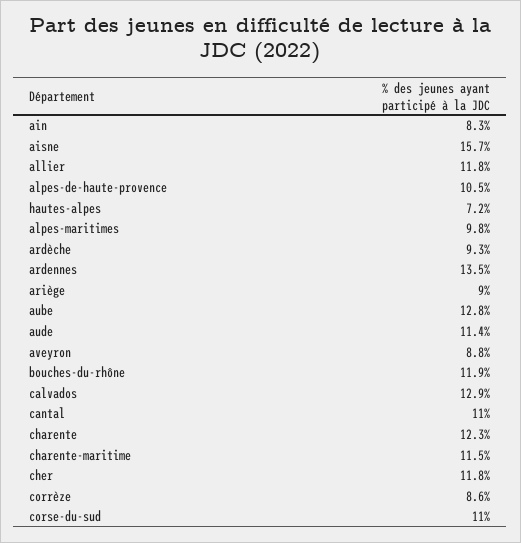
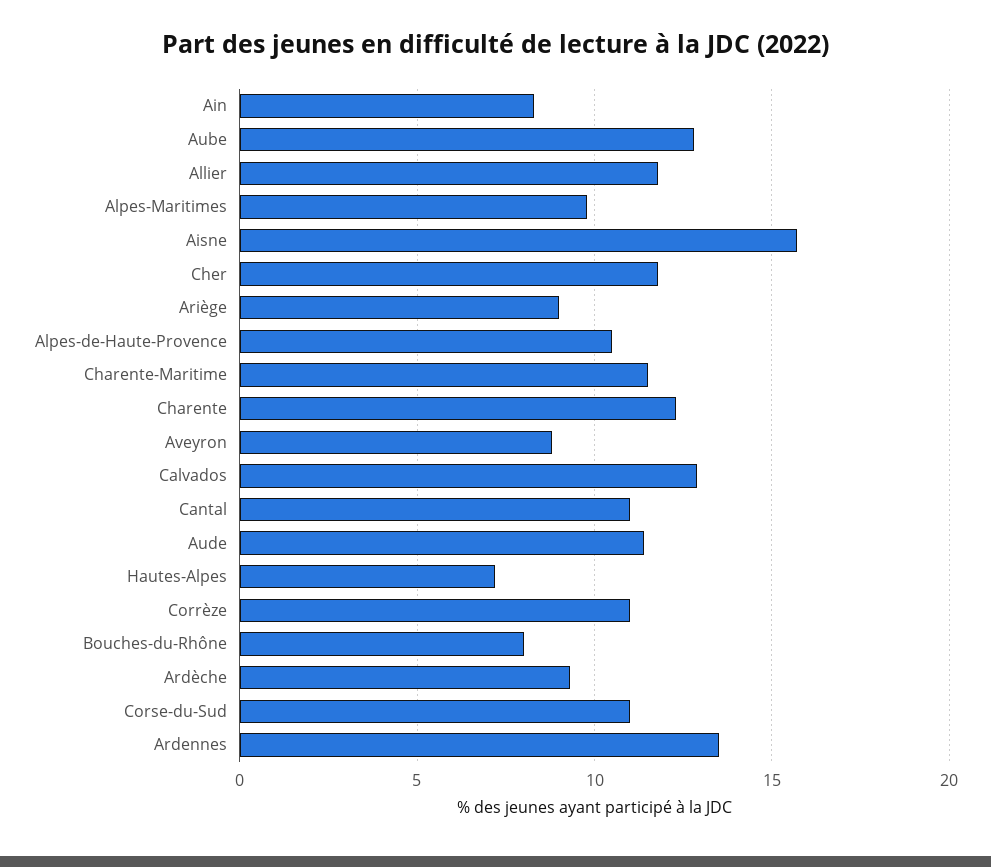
  {
    "ain": 8.3,
    "aisne": 15.7,
    "allier": 11.8,
    "alpes-de-haute-provence": 10.5,
    "hautes-alpes": 7.2,
    "alpes-maritimes": 9.8,
    "ardèche": 9.3,
    "ardennes": 13.5,
    "ariège": 9,
    "aube": 12.8,
    "aude": 11.4,
    "aveyron": 8.8,
-   "bouches-du-rhône": 11.9,
+   "bouches-du-rhône": 8,
    "calvados": 12.9,
    "cantal": 11,
    "charente": 12.3,
    "charente-maritime": 11.5,
    "cher": 11.8,
-   "corrèze": 8.6,
+   "corrèze": 11,
    "corse-du-sud": 11
  }

